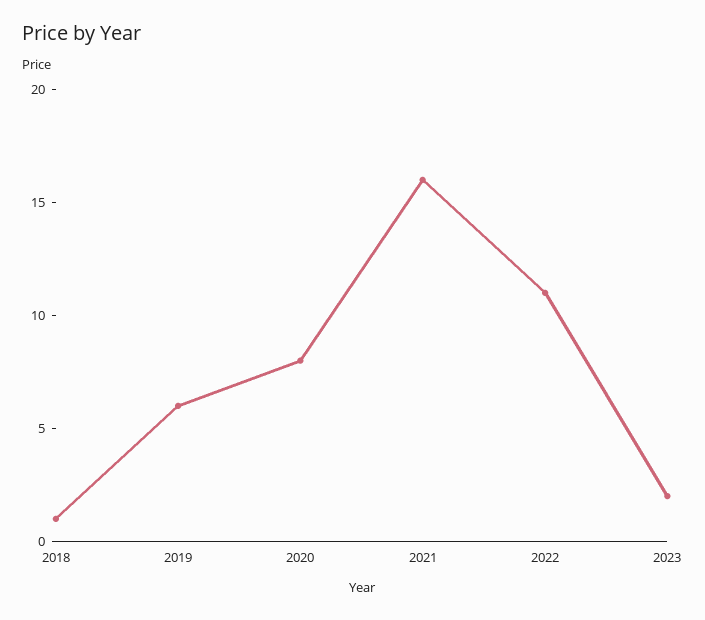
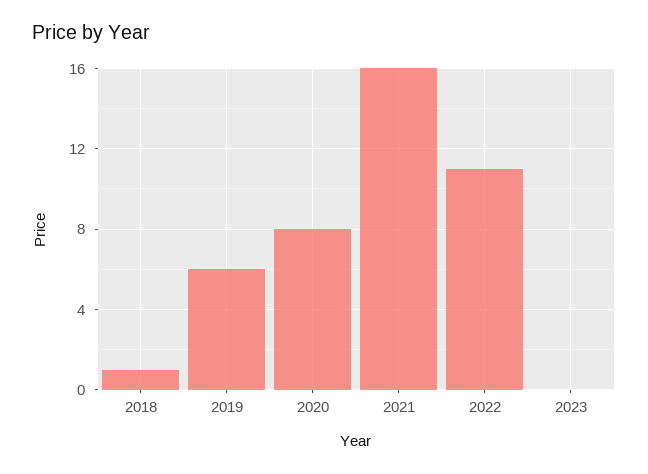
  {
    "2018": 1,
    "2019": 6,
    "2020": 8,
    "2021": 16,
    "2022": 11,
-   "2023": 2
+   "2023": 0
  }

